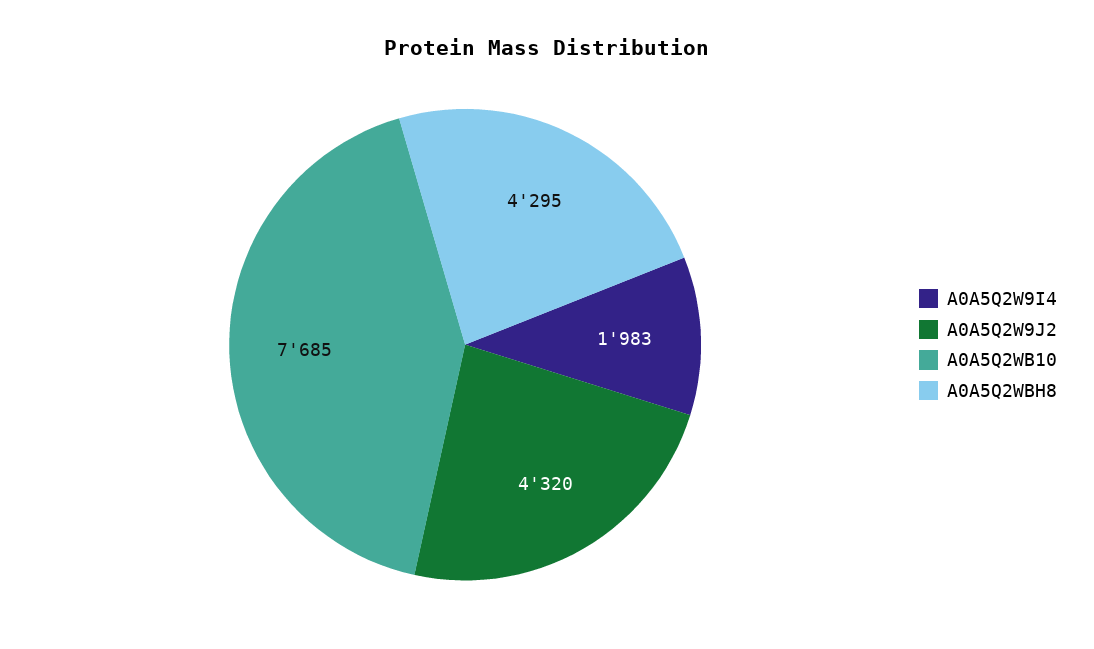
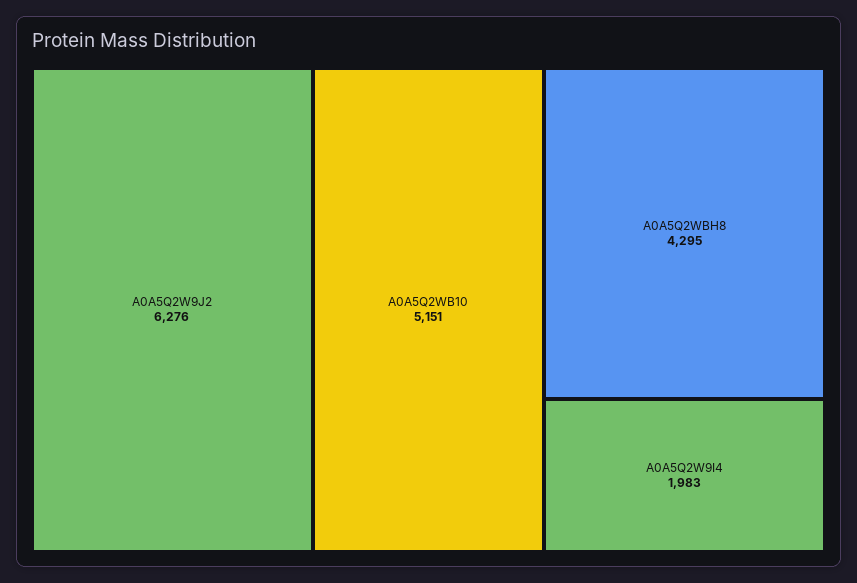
  {
    "A0A5Q2W9I4": 1983,
-   "A0A5Q2W9J2": 4320,
+   "A0A5Q2W9J2": 6276,
-   "A0A5Q2WB10": 7685,
+   "A0A5Q2WB10": 5151,
    "A0A5Q2WBH8": 4295
  }

